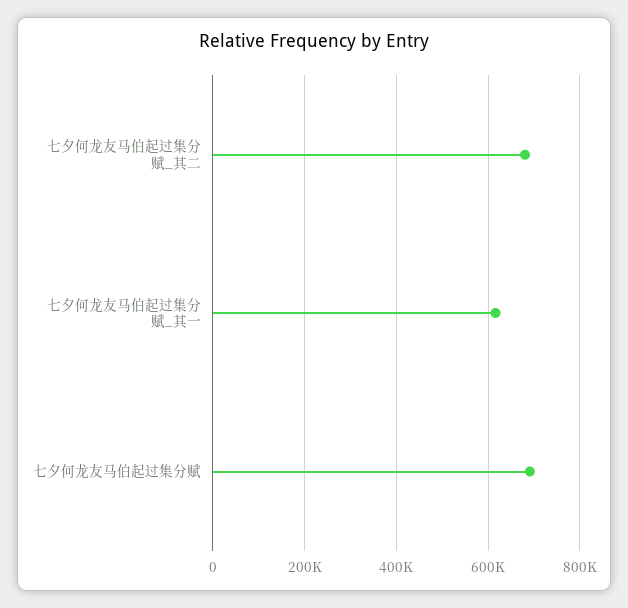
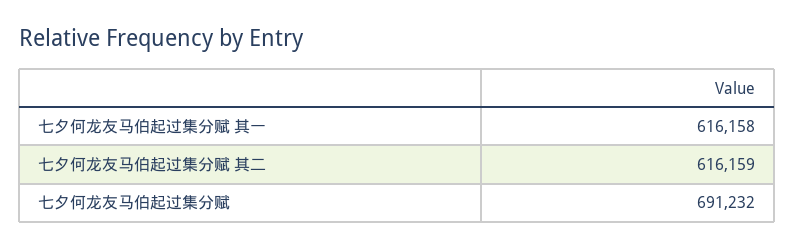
  {
-   "七夕何龙友马伯起过集分赋_其二": 680000,
+   "七夕何龙友马伯起过集分赋_其二": 616159,
    "七夕何龙友马伯起过集分赋_其一": 616158,
    "七夕何龙友马伯起过集分赋": 691232
  }

